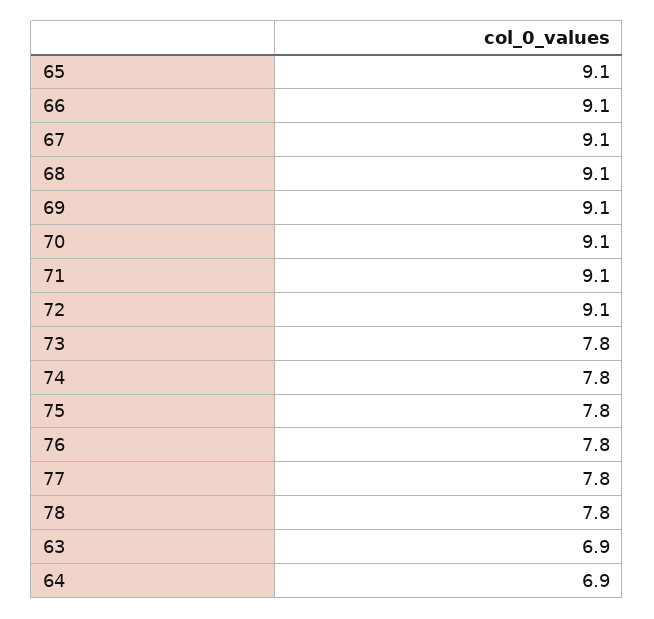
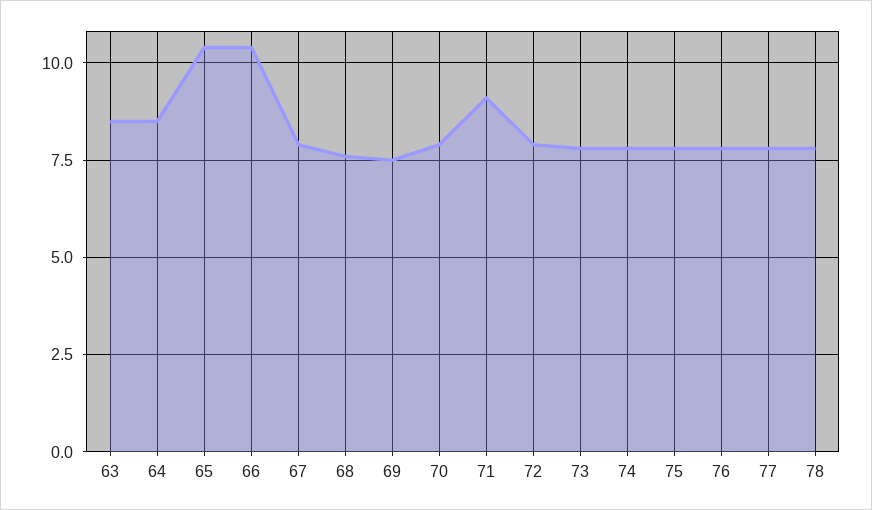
  {
-   "65": 9.1,
+   "65": 10.5,
-   "66": 9.1,
+   "66": 10.5,
-   "67": 9.1,
+   "67": 8,
-   "68": 9.1,
+   "68": 7.5,
-   "69": 9.1,
+   "69": 7.5,
-   "70": 9.1,
+   "70": 8,
    "71": 9.1,
-   "72": 9.1,
+   "72": 8,
    "73": 7.8,
    "74": 7.8,
    "75": 7.8,
    "76": 7.8,
    "77": 7.8,
    "78": 7.8,
-   "63": 6.9,
+   "63": 8.5,
-   "64": 6.9
+   "64": 8.5
  }

